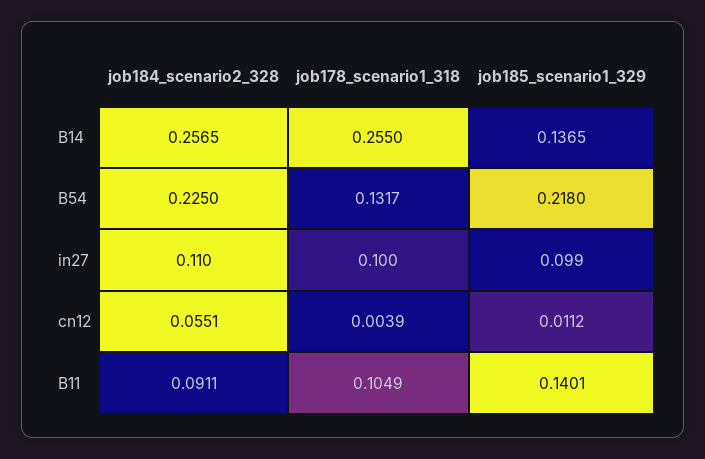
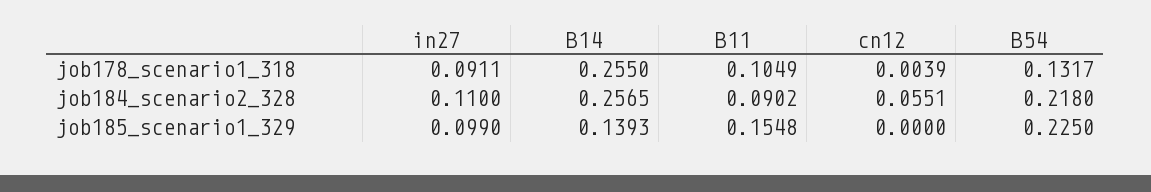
  {
    "job184_scenario2_328": {
      "B14": 0.2565,
-     "B54": 0.225,
+     "B54": 0.218,
      "in27": 0.11,
      "cn12": 0.0551,
-     "B11": 0.0911
+     "B11": 0.0902
    },
    "job178_scenario1_318": {
      "B14": 0.255,
      "B54": 0.1317,
-     "in27": 0.1,
+     "in27": 0.0911,
      "cn12": 0.0039,
      "B11": 0.1049
    },
    "job185_scenario1_329": {
-     "B14": 0.1365,
+     "B14": 0.1393,
-     "B54": 0.218,
+     "B54": 0.225,
      "in27": 0.099,
-     "cn12": 0.0112,
+     "cn12": 0,
-     "B11": 0.1401
+     "B11": 0.1548
    }
  }

